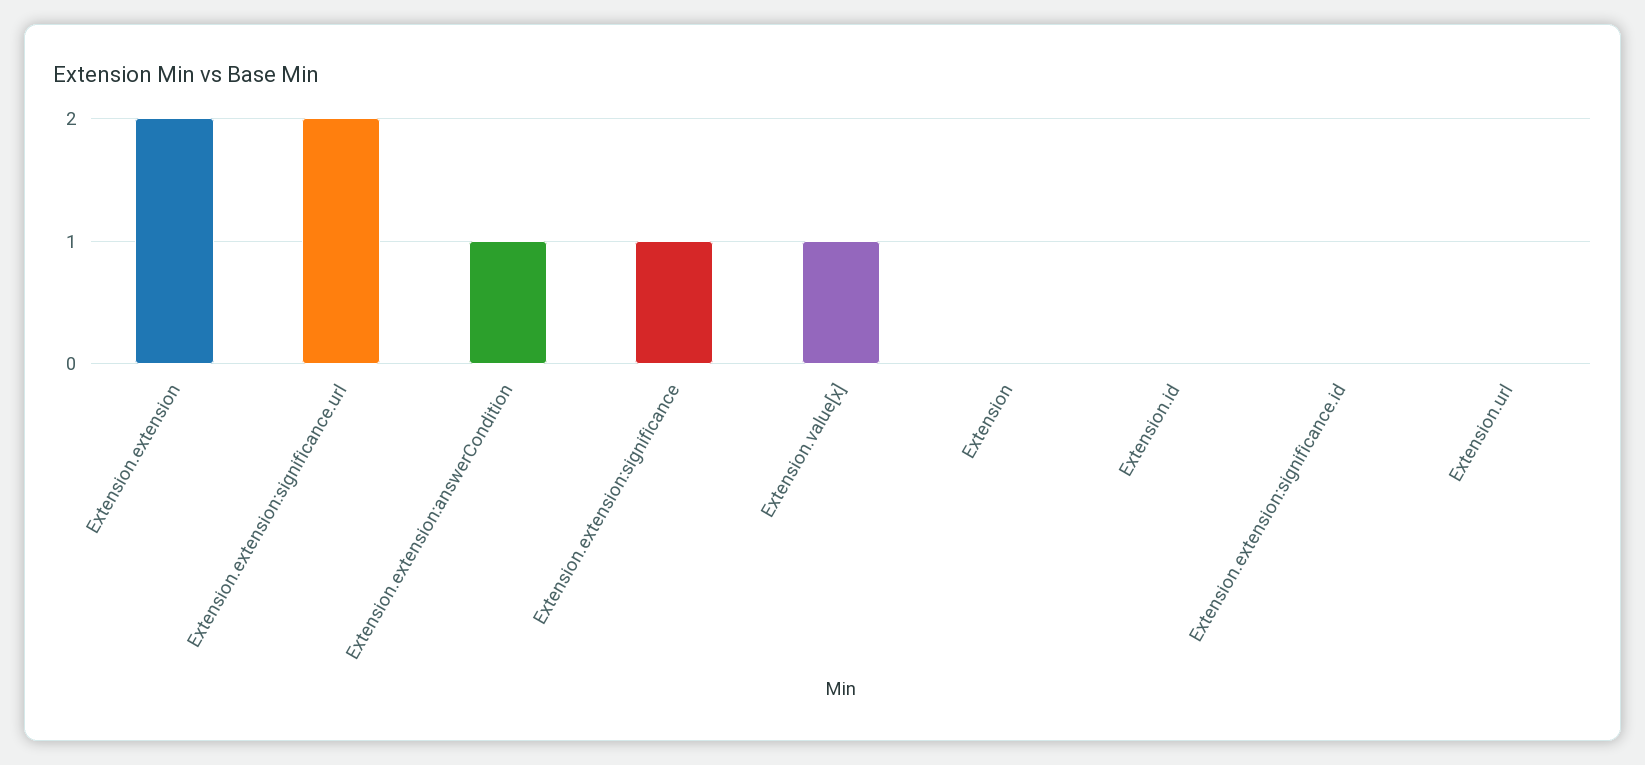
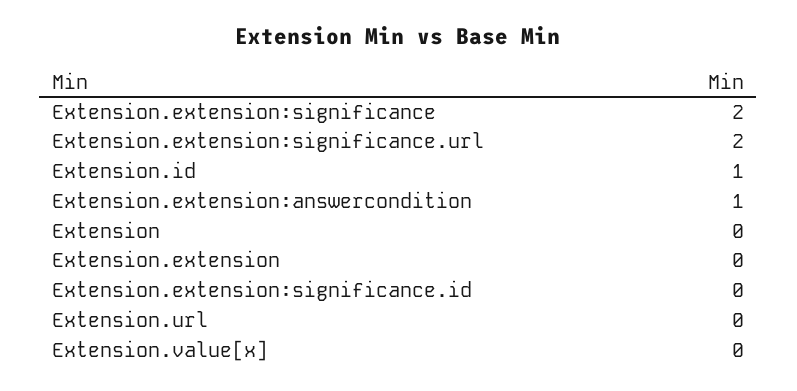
  {
-   "Extension.extension": 2,
+   "Extension.extension": 0,
    "Extension.extension:significance.url": 2,
    "Extension.extension:answerCondition": 1,
-   "Extension.extension:significance": 1,
+   "Extension.extension:significance": 2,
-   "Extension.value[x]": 1,
+   "Extension.value[x]": 0,
    "Extension": 0,
-   "Extension.id": 0,
+   "Extension.id": 1,
    "Extension.extension:significance.id": 0,
    "Extension.url": 0
  }

